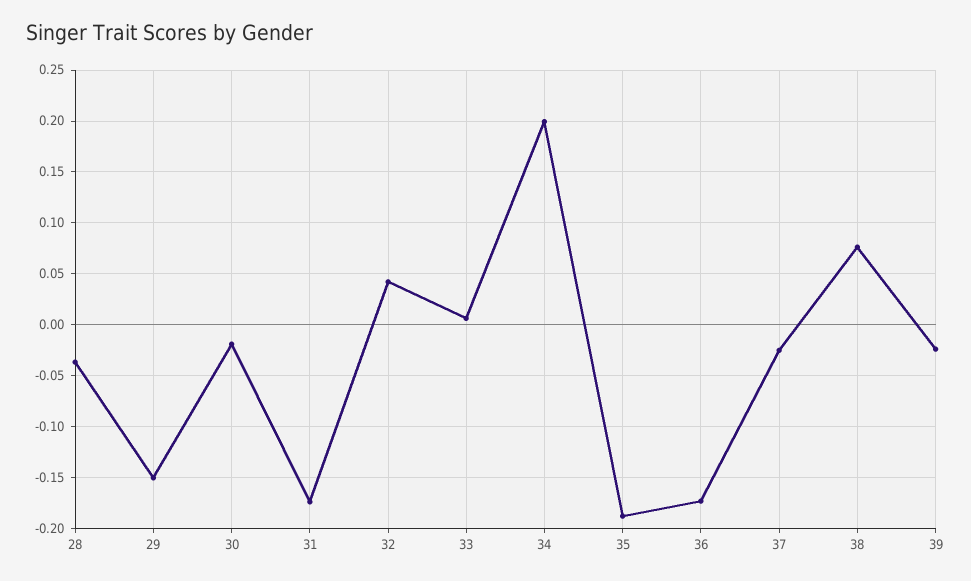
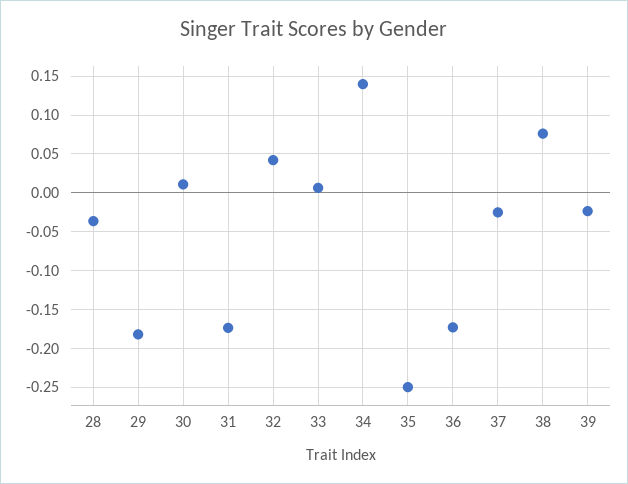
  {
    "28": -0.04,
-   "29": -0.15,
+   "29": -0.18,
-   "30": -0.02,
+   "30": 0.01,
    "31": -0.17,
    "32": 0.04,
    "33": 0.01,
-   "34": 0.2,
+   "34": 0.14,
-   "35": -0.19,
+   "35": -0.25,
    "36": -0.17,
    "37": -0.03,
    "38": 0.08,
    "39": -0.02
  }

